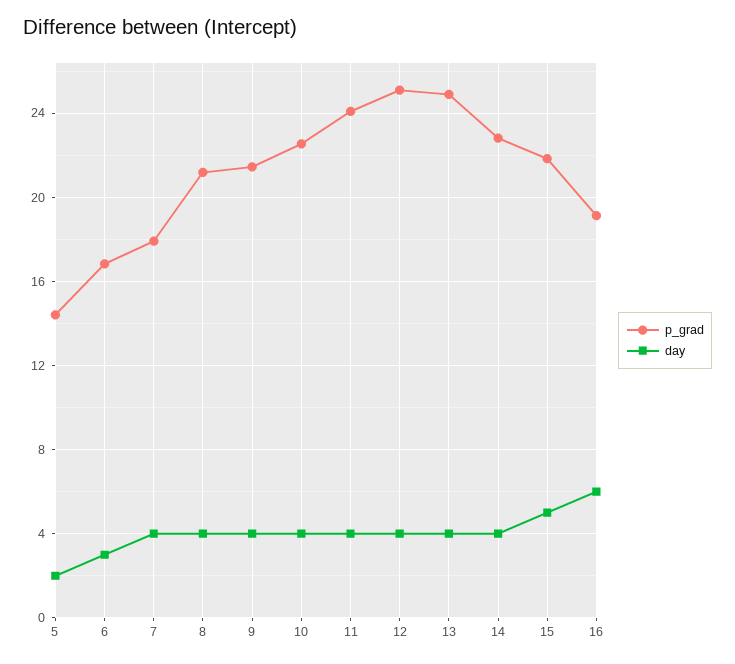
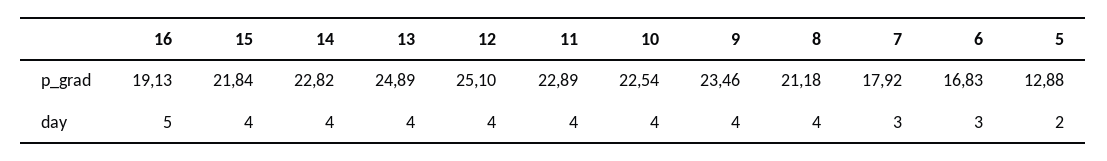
  {
    "p_grad": {
-     "5": 14.5,
+     "5": 12.88,
      "6": 16.83,
      "7": 17.92,
      "8": 21.18,
-     "9": 21.5,
+     "9": 23.46,
      "10": 22.54,
-     "11": 24,
+     "11": 22.89,
      "12": 25.1,
      "13": 24.89,
      "14": 22.82,
      "15": 21.84,
      "16": 19.13
    },
    "day": {
      "5": 2,
      "6": 3,
-     "7": 4,
+     "7": 3,
      "8": 4,
      "9": 4,
      "10": 4,
      "11": 4,
      "12": 4,
      "13": 4,
      "14": 4,
-     "15": 5,
+     "15": 4,
-     "16": 6
+     "16": 5
    }
  }

